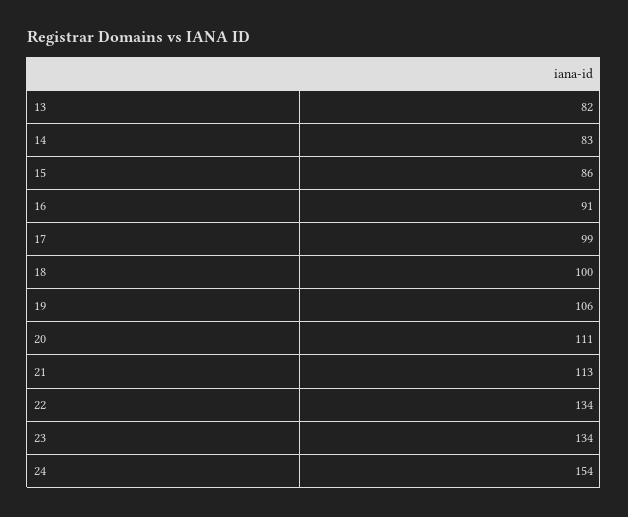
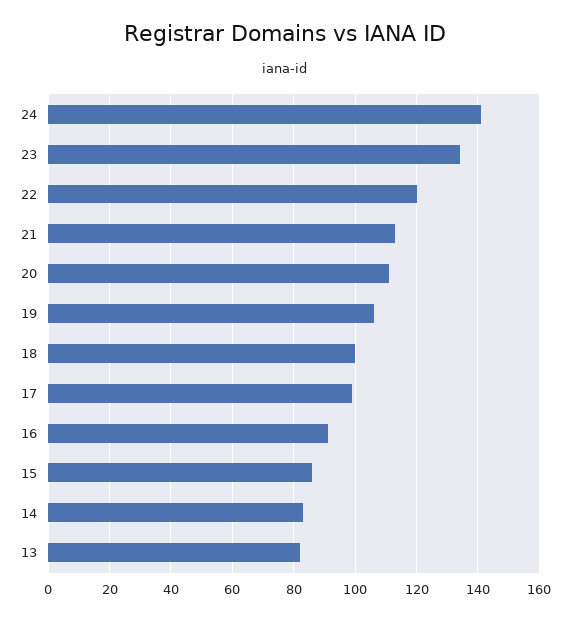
  {
    "13": 82,
    "14": 83,
    "15": 86,
    "16": 91,
    "17": 99,
    "18": 100,
    "19": 106,
    "20": 111,
    "21": 113,
-   "22": 134,
+   "22": 120,
    "23": 134,
-   "24": 154
+   "24": 140
  }

